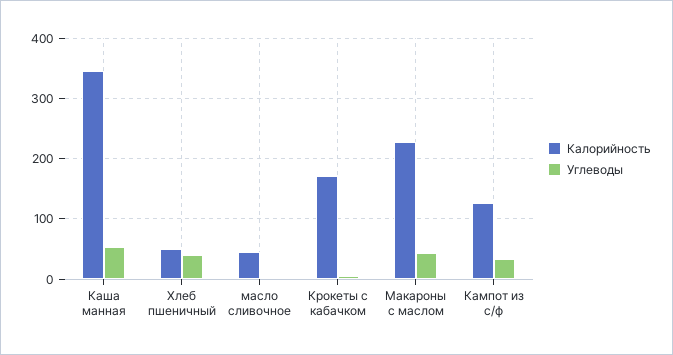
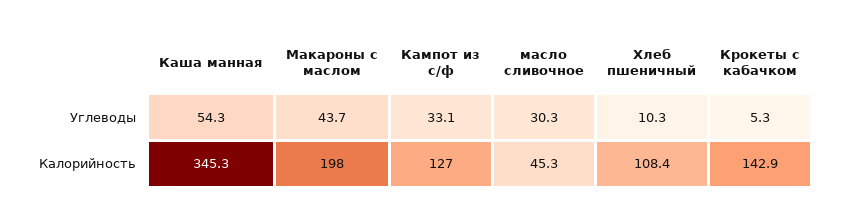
  {
    "Калорийность": {
      "Каша манная": 345.3,
-     "Хлеб пшеничный": 50,
+     "Хлеб пшеничный": 108.4,
      "масло сливочное": 45.3,
-     "Крокеты с кабачком": 170,
+     "Крокеты с кабачком": 142.9,
-     "Макароны с маслом": 230,
+     "Макароны с маслом": 198,
      "Кампот из с/ф": 127
    },
    "Углеводы": {
      "Каша манная": 54.3,
-     "Хлеб пшеничный": 40,
+     "Хлеб пшеничный": 10.3,
-     "масло сливочное": 0,
+     "масло сливочное": 30.3,
      "Крокеты с кабачком": 5.3,
      "Макароны с маслом": 43.7,
      "Кампот из с/ф": 33.1
    }
  }

